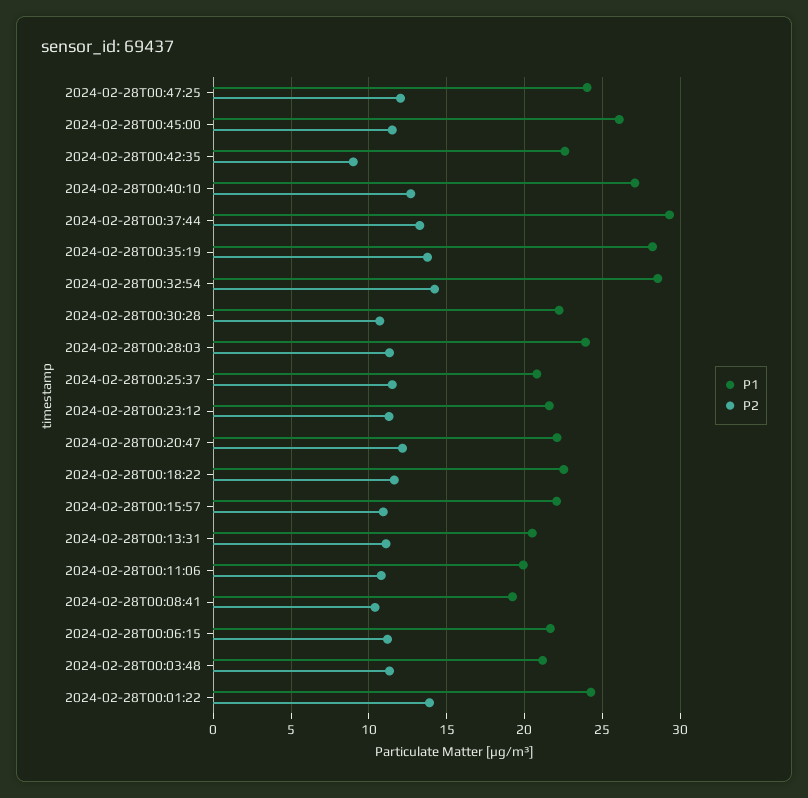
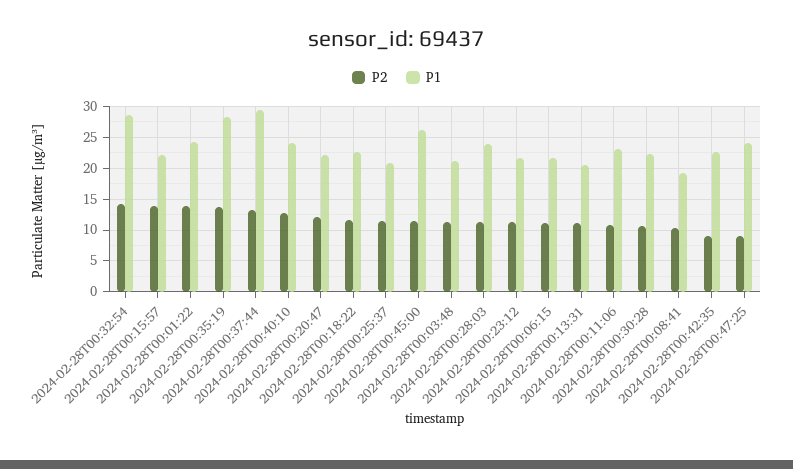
  {
    "P1": {
      "2024-02-28T00:47:25": 24,
      "2024-02-28T00:45:00": 26,
      "2024-02-28T00:42:35": 22.5,
-     "2024-02-28T00:40:10": 27,
+     "2024-02-28T00:40:10": 24,
      "2024-02-28T00:37:44": 29.5,
      "2024-02-28T00:35:19": 28,
      "2024-02-28T00:32:54": 28.5,
      "2024-02-28T00:30:28": 22,
      "2024-02-28T00:28:03": 24,
      "2024-02-28T00:25:37": 21,
      "2024-02-28T00:23:12": 21.5,
      "2024-02-28T00:20:47": 22,
      "2024-02-28T00:18:22": 22.5,
      "2024-02-28T00:15:57": 22,
      "2024-02-28T00:13:31": 20.5,
-     "2024-02-28T00:11:06": 20,
+     "2024-02-28T00:11:06": 23,
      "2024-02-28T00:08:41": 19,
      "2024-02-28T00:06:15": 21.5,
      "2024-02-28T00:03:48": 21,
      "2024-02-28T00:01:22": 24.5
    },
    "P2": {
-     "2024-02-28T00:47:25": 12,
+     "2024-02-28T00:47:25": 9,
      "2024-02-28T00:45:00": 11.5,
      "2024-02-28T00:42:35": 9,
      "2024-02-28T00:40:10": 12.5,
      "2024-02-28T00:37:44": 13.5,
      "2024-02-28T00:35:19": 14,
      "2024-02-28T00:32:54": 14,
      "2024-02-28T00:30:28": 10.5,
      "2024-02-28T00:28:03": 11.5,
      "2024-02-28T00:25:37": 11.5,
      "2024-02-28T00:23:12": 11.5,
      "2024-02-28T00:20:47": 12,
      "2024-02-28T00:18:22": 11.5,
-     "2024-02-28T00:15:57": 11,
+     "2024-02-28T00:15:57": 14,
      "2024-02-28T00:13:31": 11,
      "2024-02-28T00:11:06": 11,
      "2024-02-28T00:08:41": 10.5,
      "2024-02-28T00:06:15": 11,
      "2024-02-28T00:03:48": 11.5,
      "2024-02-28T00:01:22": 14
    }
  }

